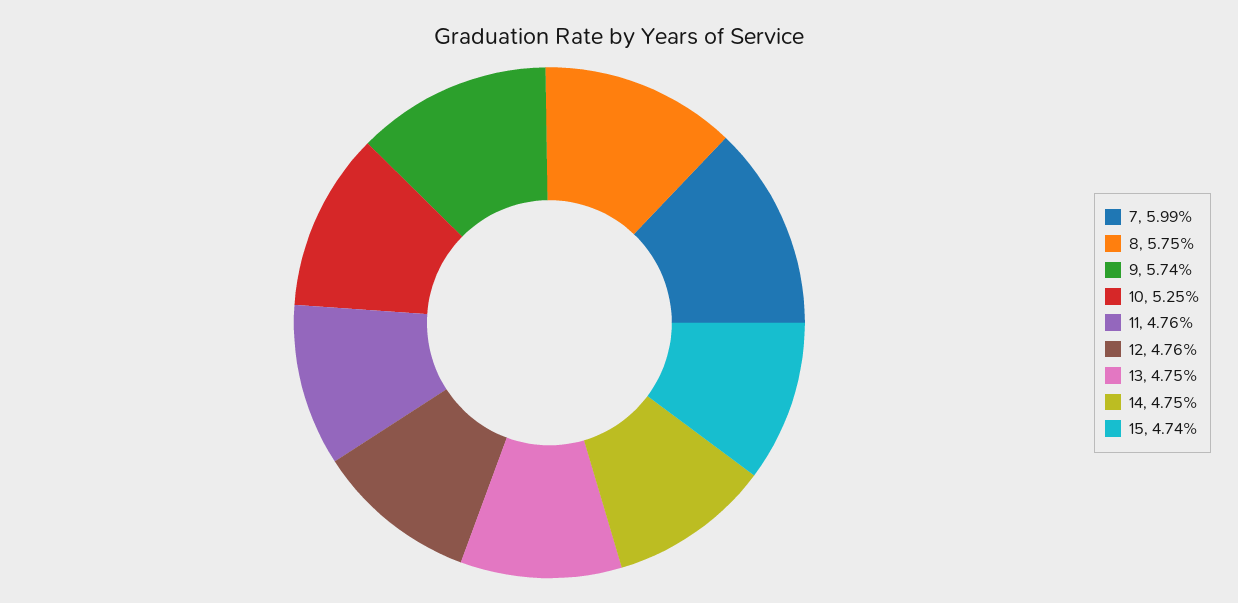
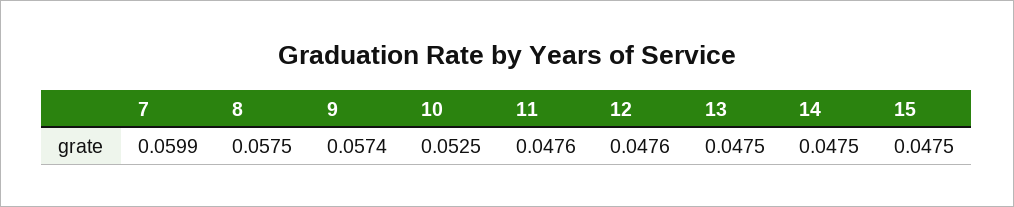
  {
    "7": 0.0599,
    "8": 0.0575,
    "9": 0.0574,
    "10": 0.0525,
    "11": 0.0476,
    "12": 0.0476,
    "13": 0.0475,
    "14": 0.0475,
-   "15": 0.0474
+   "15": 0.0475
  }

